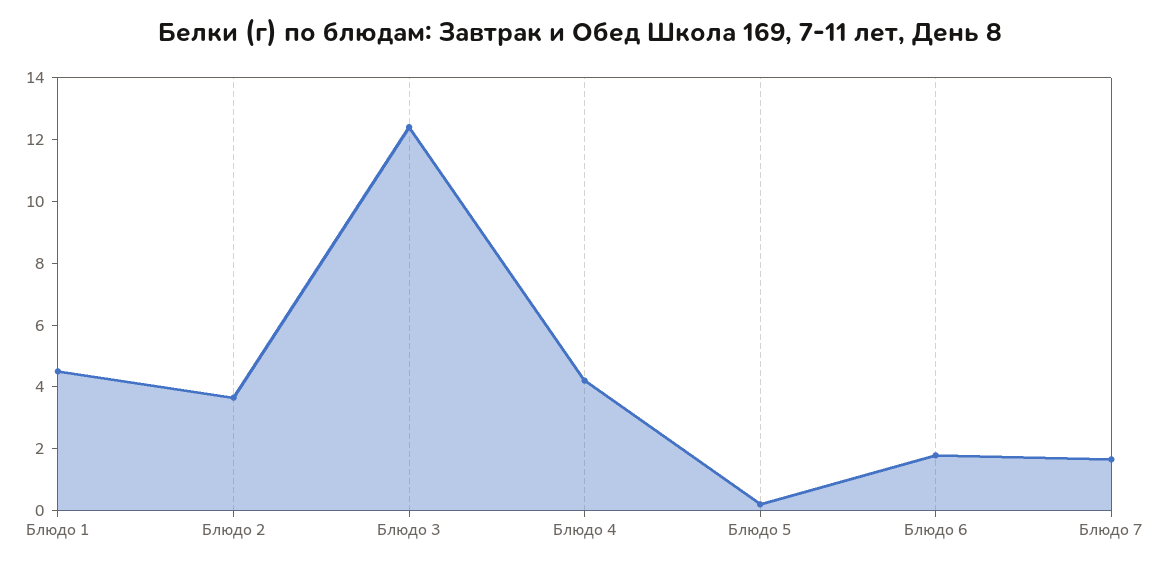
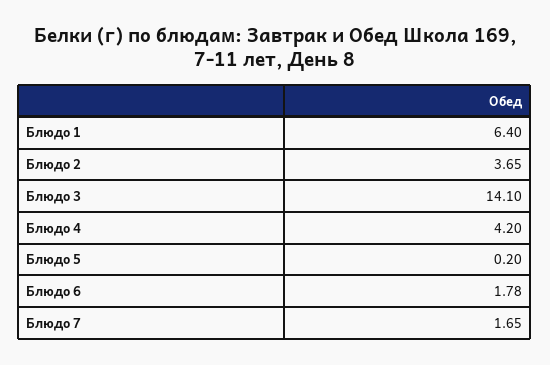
  {
-   "Блюдо 1": 4.5,
+   "Блюдо 1": 6.4,
    "Блюдо 2": 3.65,
-   "Блюдо 3": 12.5,
+   "Блюдо 3": 14.1,
    "Блюдо 4": 4.2,
    "Блюдо 5": 0.2,
    "Блюдо 6": 1.78,
    "Блюдо 7": 1.65
  }

